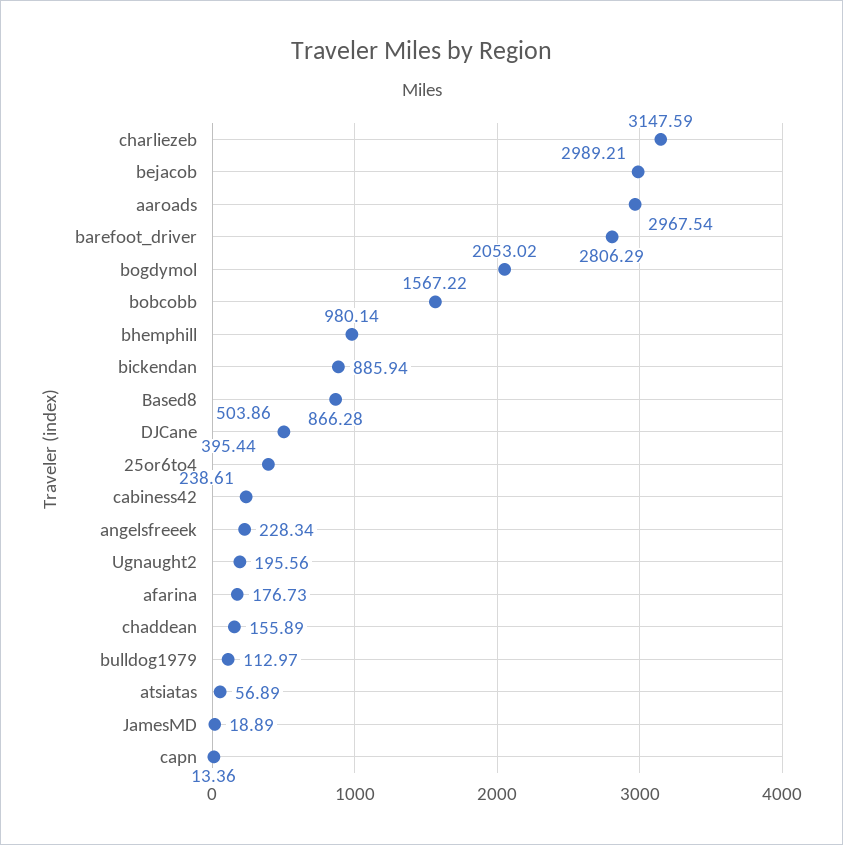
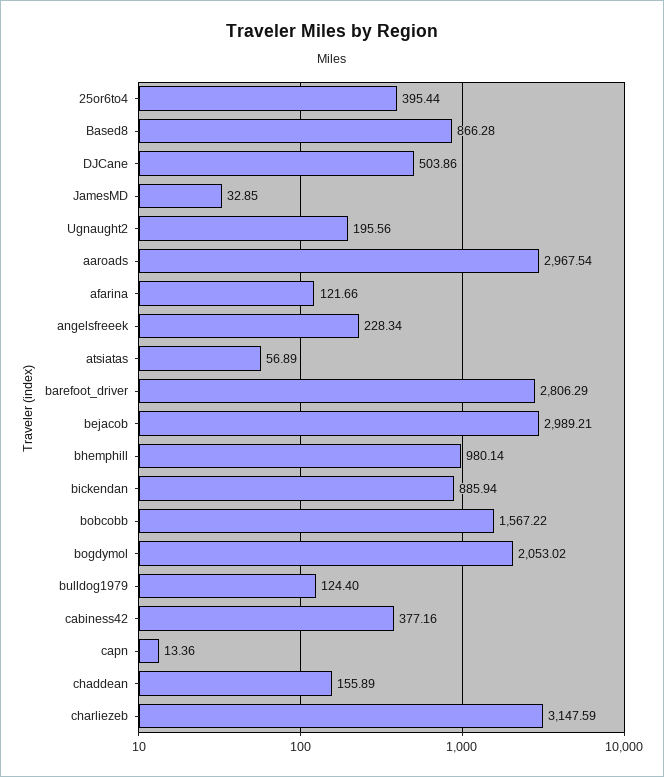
  {
    "charliezeb": 3147.59,
    "bejacob": 2989.21,
    "aaroads": 2967.54,
    "barefoot_driver": 2806.29,
    "bogdymol": 2053.02,
    "bobcobb": 1567.22,
    "bhemphill": 980.14,
    "bickendan": 885.94,
    "Based8": 866.28,
    "DJCane": 503.86,
    "25or6to4": 395.44,
-   "cabiness42": 238.61,
+   "cabiness42": 377.16,
    "angelsfreeek": 228.34,
    "Ugnaught2": 195.56,
-   "afarina": 176.73,
+   "afarina": 121.66,
    "chaddean": 155.89,
-   "bulldog1979": 112.97,
+   "bulldog1979": 124.4,
    "atsiatas": 56.89,
-   "JamesMD": 18.89,
+   "JamesMD": 32.85,
    "capn": 13.36
  }

